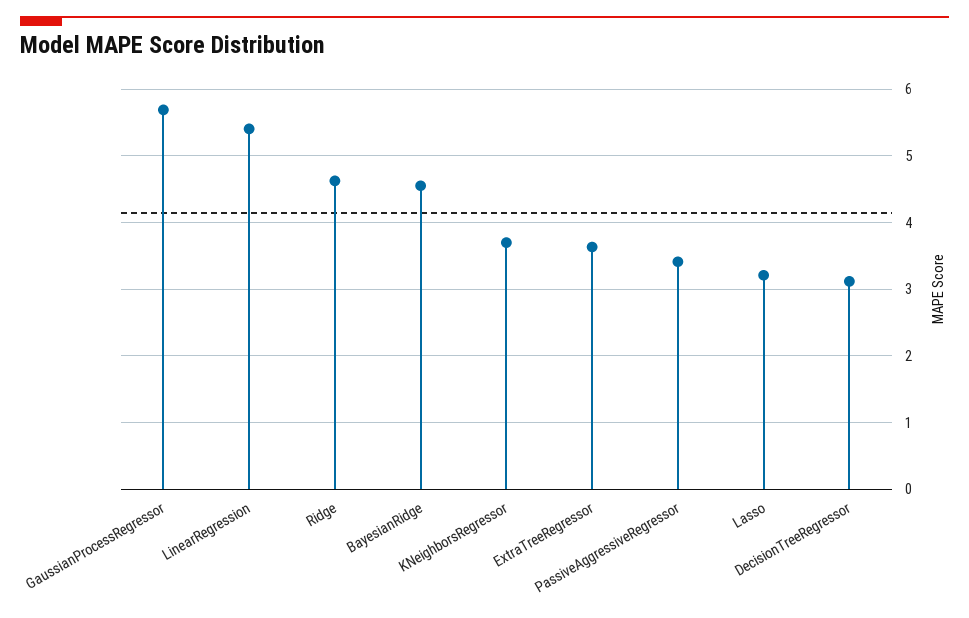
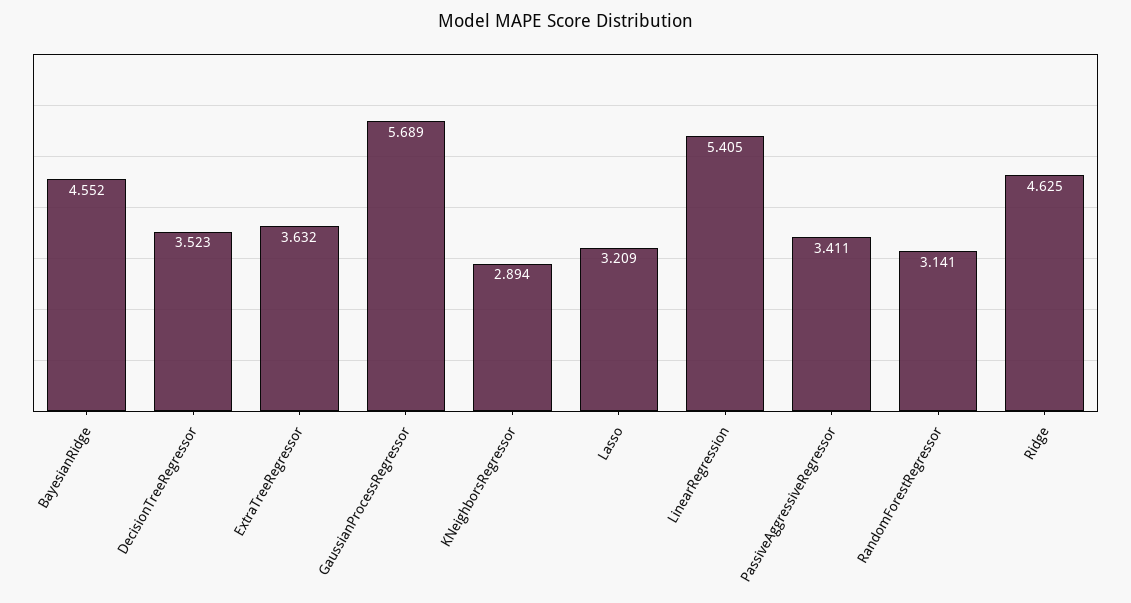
  {
    "GaussianProcessRegressor": 5.689,
    "LinearRegression": 5.405,
    "Ridge": 4.625,
    "BayesianRidge": 4.552,
-   "KNeighborsRegressor": 3.7,
+   "KNeighborsRegressor": 2.894,
    "ExtraTreeRegressor": 3.632,
    "PassiveAggressiveRegressor": 3.411,
    "Lasso": 3.209,
-   "DecisionTreeRegressor": 3.1
+   "DecisionTreeRegressor": 3.523,
+   "RandomForestRegressor": 3.141
  }

